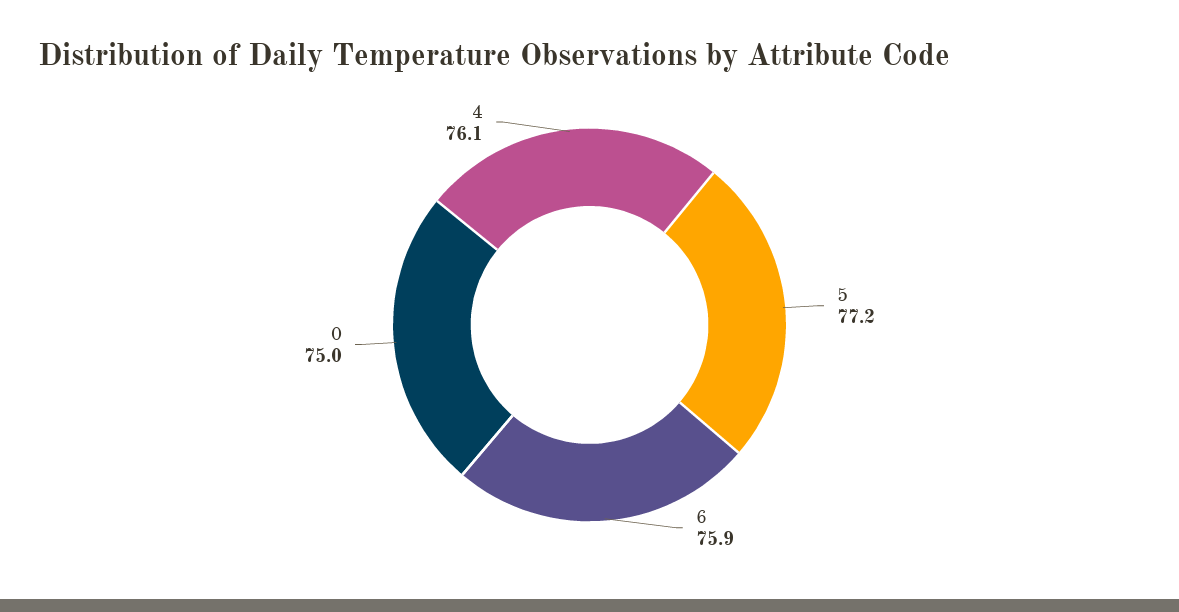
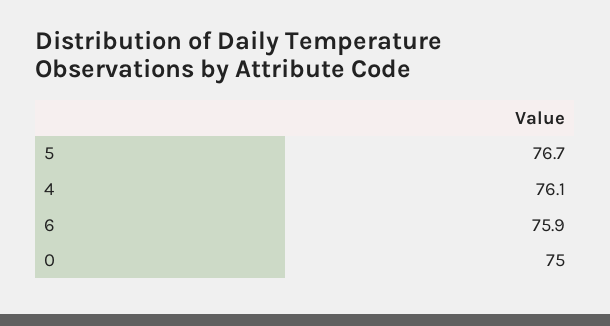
  {
-   "5": 77.2,
+   "5": 76.7,
    "6": 75.9,
    "0": 75,
    "4": 76.1
  }

